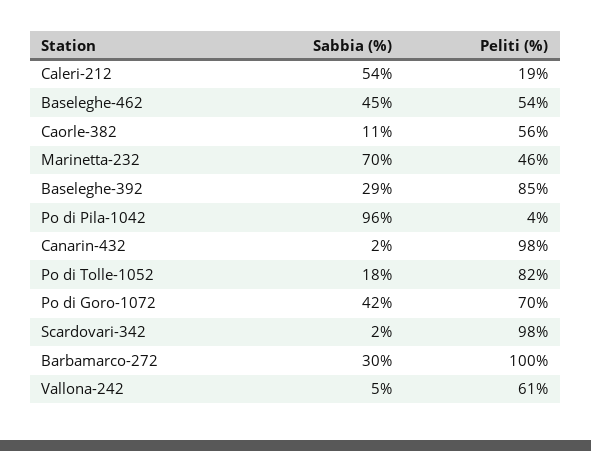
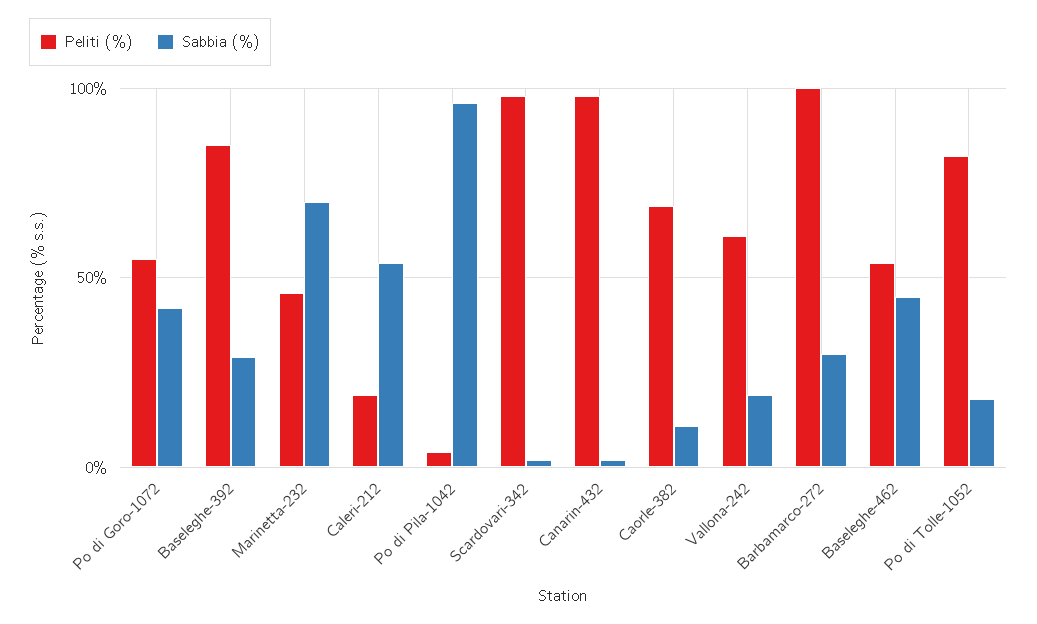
  {
    "Sabbia (%)": {
      "Caleri-212": 54,
      "Baseleghe-462": 45,
      "Caorle-382": 11,
      "Marinetta-232": 70,
      "Baseleghe-392": 29,
      "Po di Pila-1042": 96,
      "Canarin-432": 2,
      "Po di Tolle-1052": 18,
      "Po di Goro-1072": 42,
      "Scardovari-342": 2,
      "Barbamarco-272": 30,
-     "Vallona-242": 5
+     "Vallona-242": 20
    },
    "Peliti (%)": {
      "Caleri-212": 19,
      "Baseleghe-462": 54,
-     "Caorle-382": 56,
+     "Caorle-382": 70,
      "Marinetta-232": 46,
      "Baseleghe-392": 85,
      "Po di Pila-1042": 4,
      "Canarin-432": 98,
      "Po di Tolle-1052": 82,
-     "Po di Goro-1072": 70,
+     "Po di Goro-1072": 55,
      "Scardovari-342": 98,
      "Barbamarco-272": 100,
      "Vallona-242": 61
    }
  }

